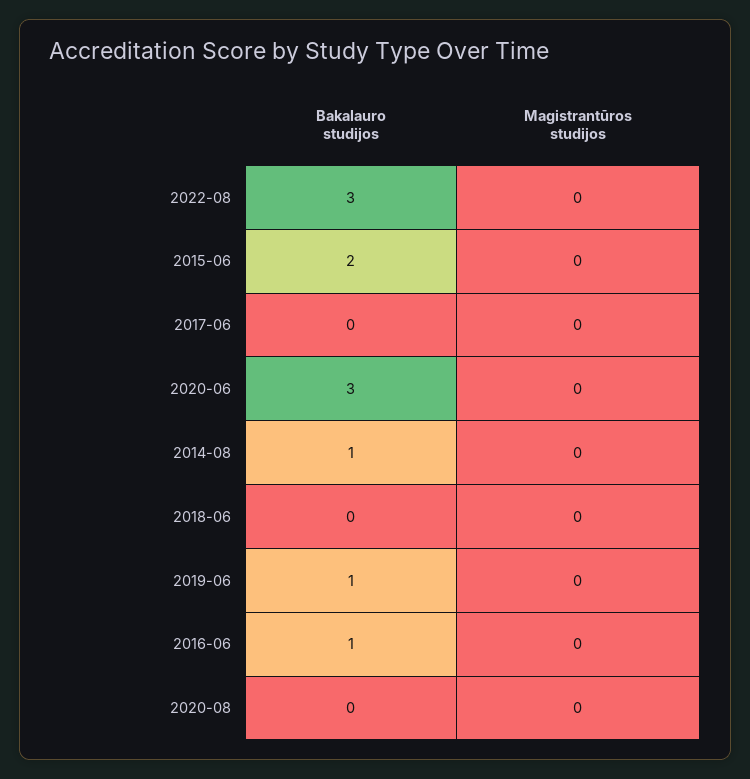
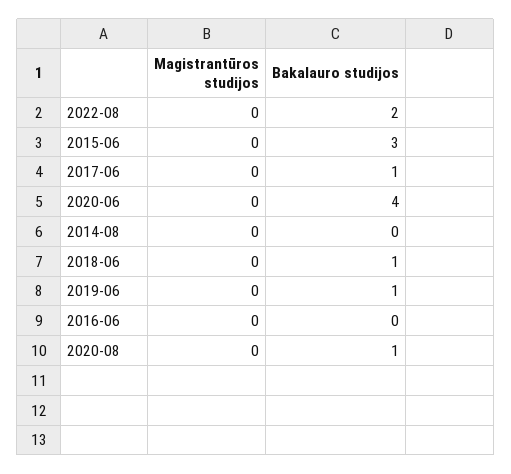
  {
    "Bakalauro studijos": {
-     "2022-08": 3,
+     "2022-08": 2,
-     "2015-06": 2,
+     "2015-06": 3,
-     "2017-06": 0,
+     "2017-06": 1,
-     "2020-06": 3,
+     "2020-06": 4,
-     "2014-08": 1,
+     "2014-08": 0,
-     "2018-06": 0,
+     "2018-06": 1,
      "2019-06": 1,
-     "2016-06": 1,
+     "2016-06": 0,
-     "2020-08": 0
+     "2020-08": 1
    },
    "Magistrantūros studijos": {
      "2022-08": 0,
      "2015-06": 0,
      "2017-06": 0,
      "2020-06": 0,
      "2014-08": 0,
      "2018-06": 0,
      "2019-06": 0,
      "2016-06": 0,
      "2020-08": 0
    }
  }

